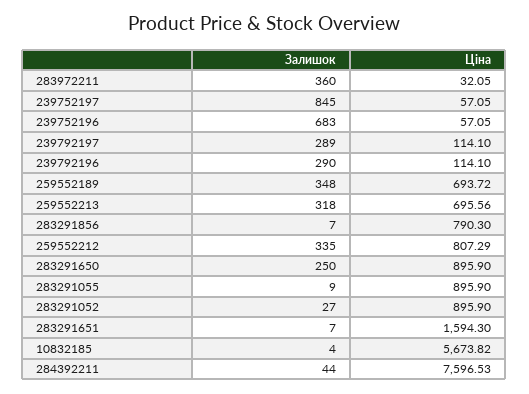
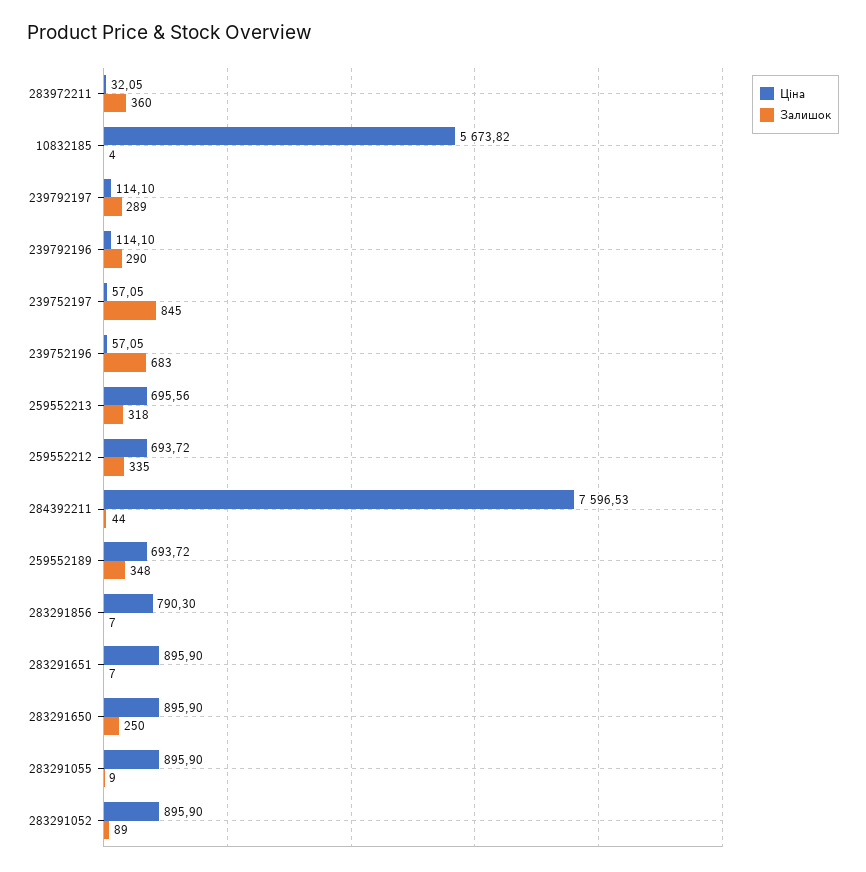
  {
    "Залишок": {
      "283972211": 360,
      "239752197": 845,
      "239752196": 683,
      "239792197": 289,
      "239792196": 290,
      "259552189": 348,
      "259552213": 318,
      "283291856": 7,
      "259552212": 335,
      "283291650": 250,
      "283291055": 9,
-     "283291052": 27,
+     "283291052": 89,
      "283291651": 7,
      "10832185": 4,
      "284392211": 44
    },
    "Ціна": {
      "283972211": 32.05,
      "239752197": 57.05,
      "239752196": 57.05,
      "239792197": 114.1,
      "239792196": 114.1,
      "259552189": 693.72,
      "259552213": 695.56,
      "283291856": 790.3,
-     "259552212": 807.29,
+     "259552212": 693.72,
      "283291650": 895.9,
      "283291055": 895.9,
      "283291052": 895.9,
-     "283291651": 1594.3,
+     "283291651": 895.9,
      "10832185": 5673.82,
      "284392211": 7596.53
    }
  }

